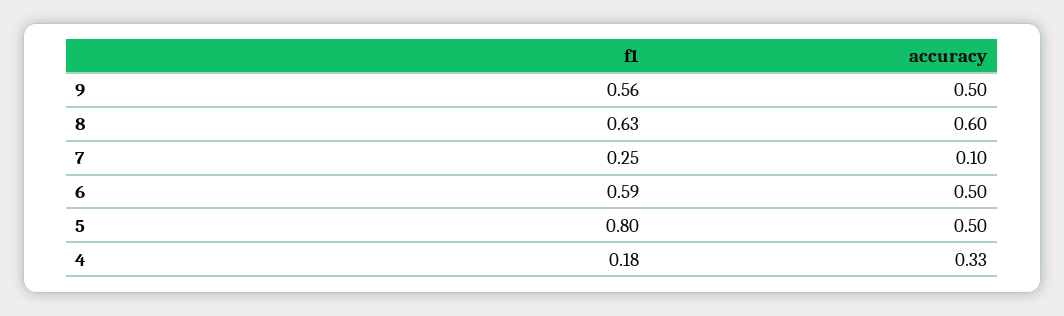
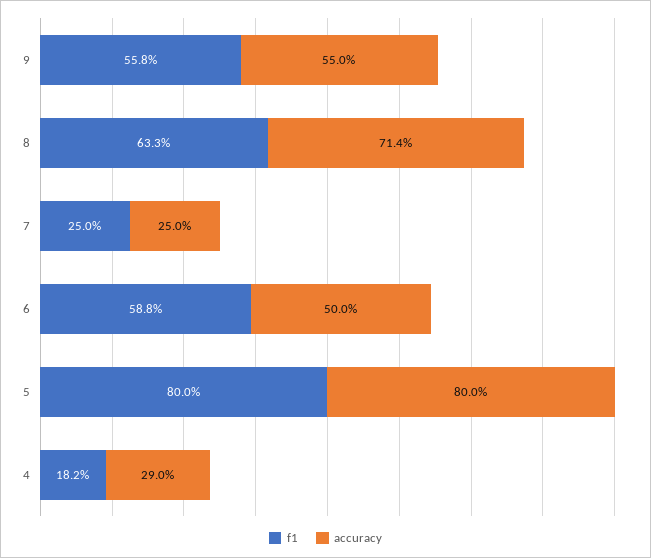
  {
    "f1": {
      "9": 0.558,
      "8": 0.633,
      "7": 0.25,
      "6": 0.588,
      "5": 0.8,
      "4": 0.182
    },
    "accuracy": {
-     "9": 0.5,
+     "9": 0.55,
-     "8": 0.6,
+     "8": 0.714,
-     "7": 0.1,
+     "7": 0.25,
      "6": 0.5,
-     "5": 0.5,
+     "5": 0.8,
-     "4": 0.33
+     "4": 0.29
    }
  }

